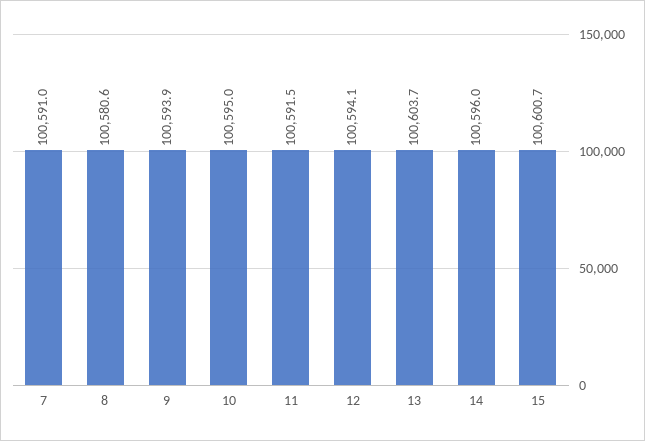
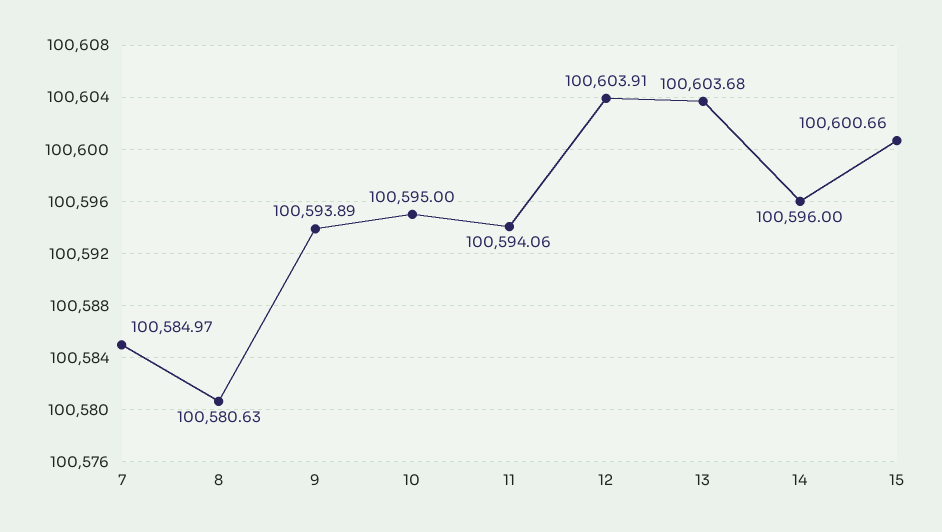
  {
-   "7": 100591,
+   "7": 100584.97,
    "8": 100580.63,
    "9": 100593.89,
    "10": 100595,
-   "11": 100591.5,
+   "11": 100594.06,
-   "12": 100594.1,
+   "12": 100603.91,
    "13": 100603.68,
    "14": 100596,
    "15": 100600.66
  }

